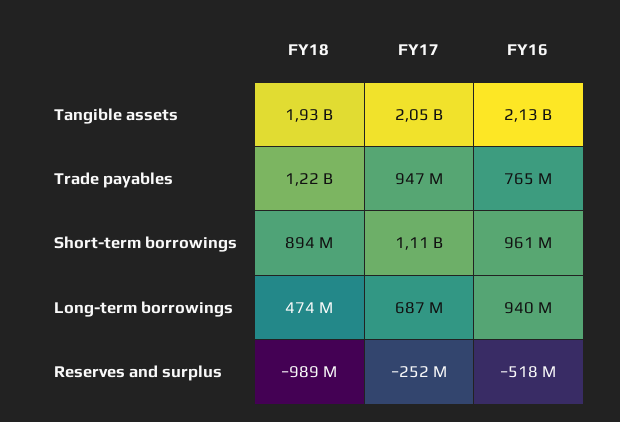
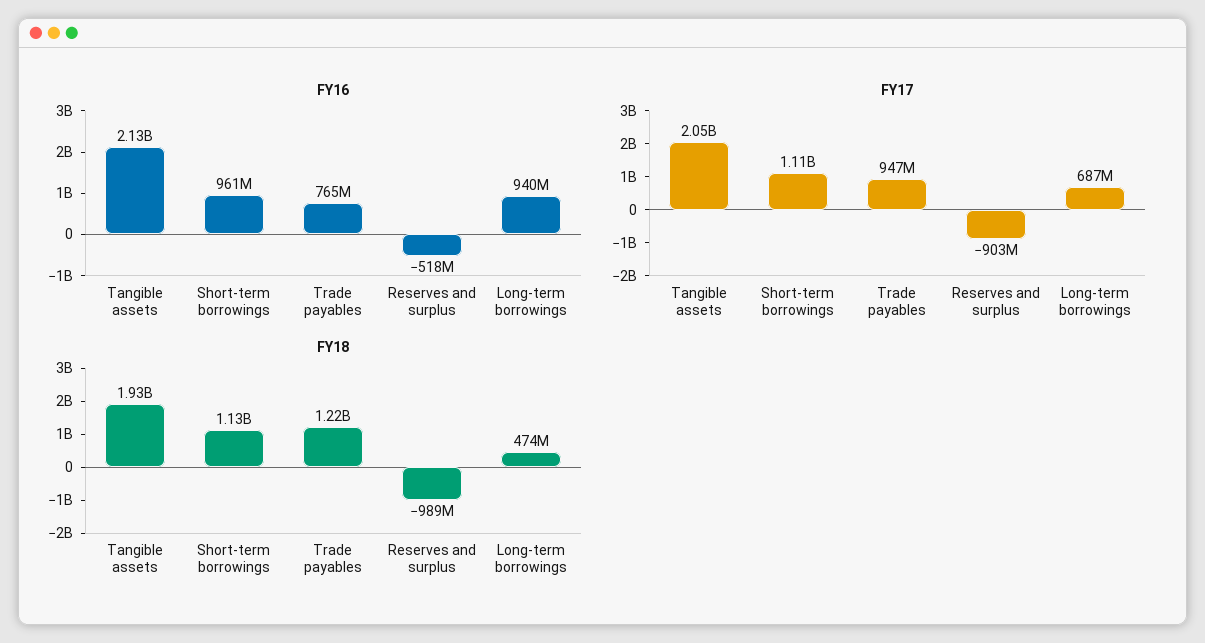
  {
    "FY18": {
      "Tangible assets": 1930000000,
      "Trade payables": 1220000000,
-     "Short-term borrowings": 894000000,
+     "Short-term borrowings": 1130000000,
      "Long-term borrowings": 474000000,
      "Reserves and surplus": -989000000
    },
    "FY17": {
      "Tangible assets": 2050000000,
      "Trade payables": 947000000,
      "Short-term borrowings": 1110000000,
      "Long-term borrowings": 687000000,
-     "Reserves and surplus": -252000000
+     "Reserves and surplus": -903000000
    },
    "FY16": {
      "Tangible assets": 2130000000,
      "Trade payables": 765000000,
      "Short-term borrowings": 961000000,
      "Long-term borrowings": 940000000,
      "Reserves and surplus": -518000000
    }
  }

